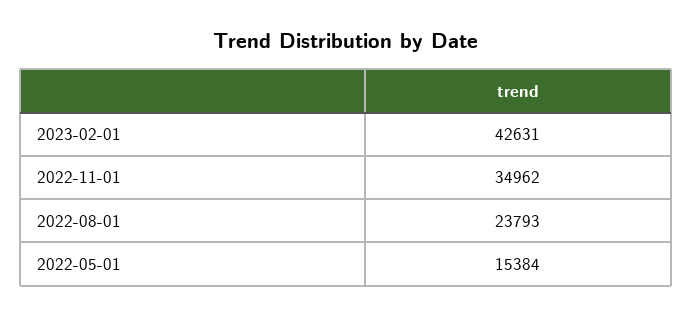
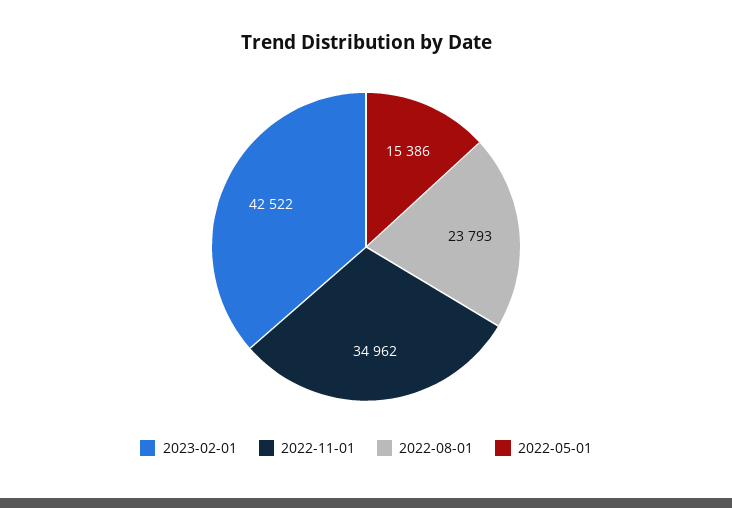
  {
-   "2023-02-01": 42631,
+   "2023-02-01": 42522,
    "2022-11-01": 34962,
    "2022-08-01": 23793,
-   "2022-05-01": 15384
+   "2022-05-01": 15386
  }

